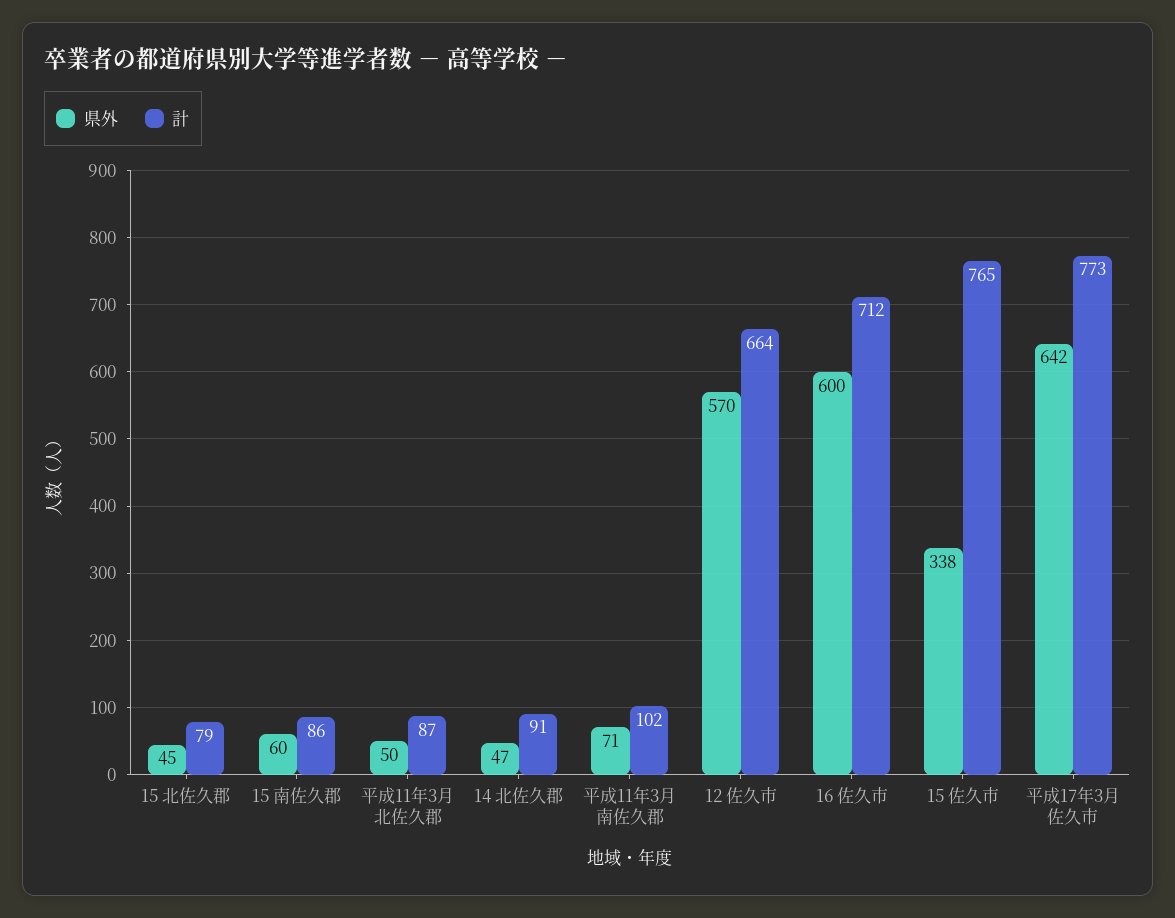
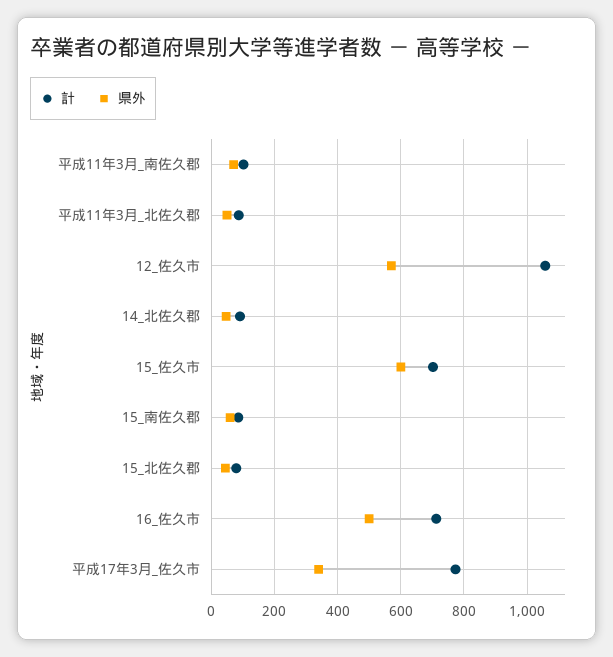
  {
    "県外": {
      "15 北佐久郡": 45,
      "15 南佐久郡": 60,
      "平成11年3月 北佐久郡": 50,
      "14 北佐久郡": 47,
      "平成11年3月 南佐久郡": 71,
      "12 佐久市": 570,
-     "16 佐久市": 600,
+     "16 佐久市": 500,
-     "15 佐久市": 338,
+     "15 佐久市": 600,
-     "平成17年3月 佐久市": 642
+     "平成17年3月 佐久市": 340
    },
    "計": {
      "15 北佐久郡": 79,
      "15 南佐久郡": 86,
      "平成11年3月 北佐久郡": 87,
      "14 北佐久郡": 91,
      "平成11年3月 南佐久郡": 102,
-     "12 佐久市": 664,
+     "12 佐久市": 1060,
      "16 佐久市": 712,
-     "15 佐久市": 765,
+     "15 佐久市": 700,
      "平成17年3月 佐久市": 773
    }
  }

